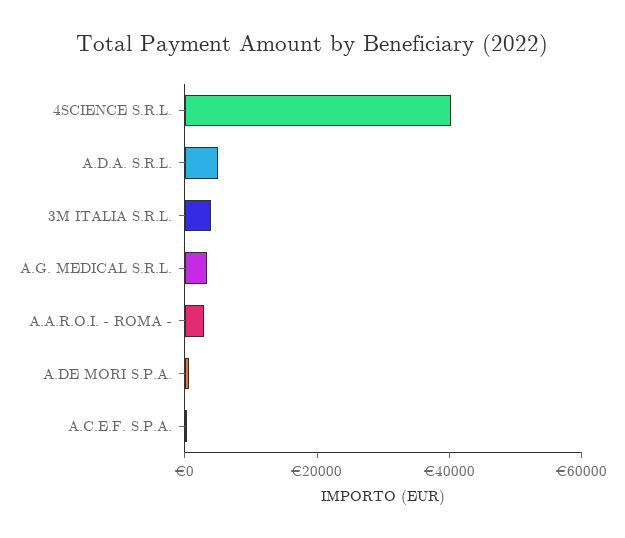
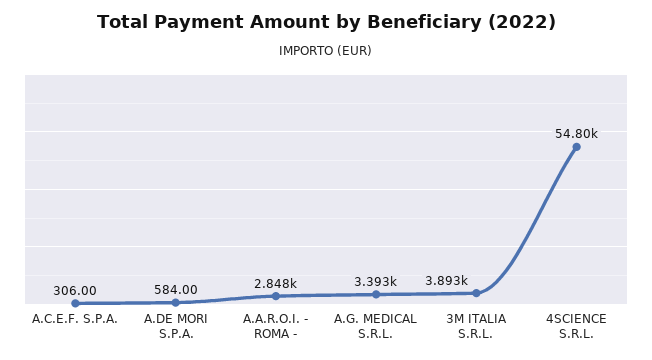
  {
-   "4SCIENCE S.R.L.": 40000,
+   "4SCIENCE S.R.L.": 54800,
-   "A.D.A. S.R.L.": 5000,
    "3M ITALIA S.R.L.": 3893,
    "A.G. MEDICAL S.R.L.": 3393,
    "A.A.R.O.I. - ROMA -": 2848,
    "A.DE MORI S.P.A.": 584,
    "A.C.E.F. S.P.A.": 306
  }

